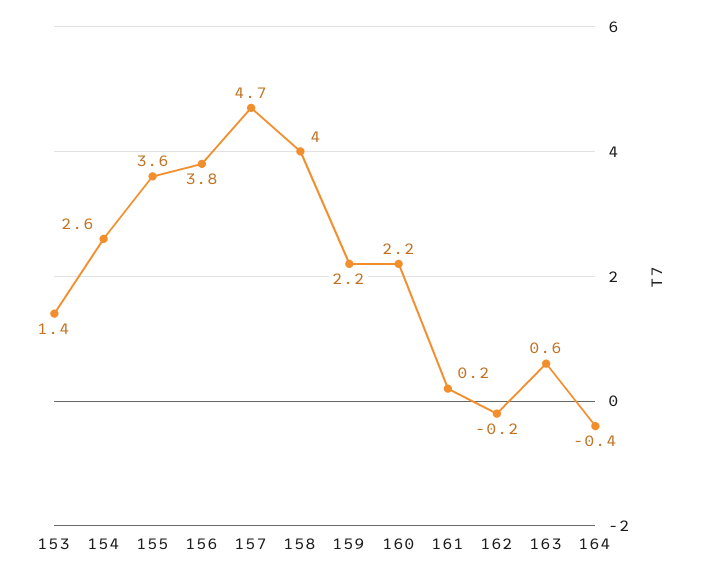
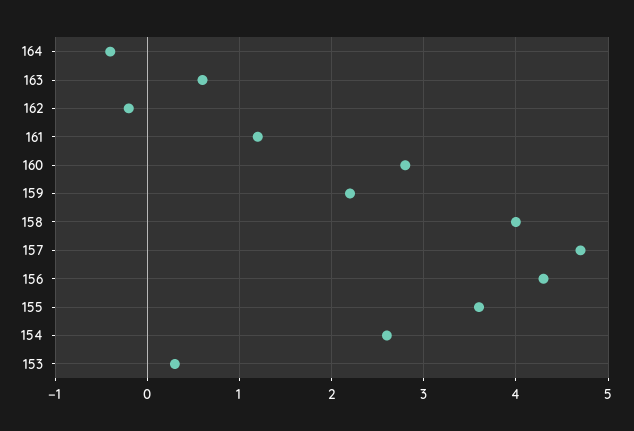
  {
-   "153": 1.4,
+   "153": 0.3,
    "154": 2.6,
    "155": 3.6,
-   "156": 3.8,
+   "156": 4.3,
    "157": 4.7,
    "158": 4,
    "159": 2.2,
-   "160": 2.2,
+   "160": 2.8,
-   "161": 0.2,
+   "161": 1.2,
    "162": -0.2,
    "163": 0.6,
    "164": -0.4
  }

